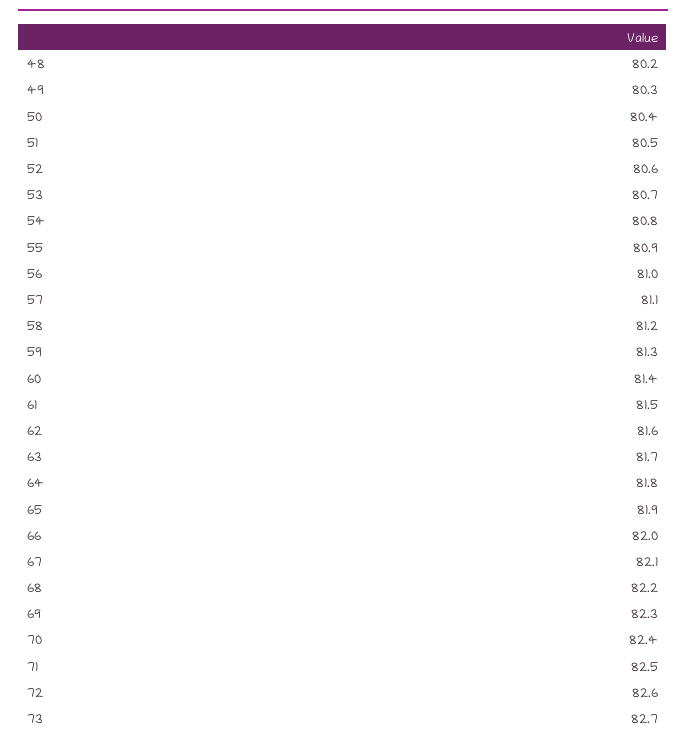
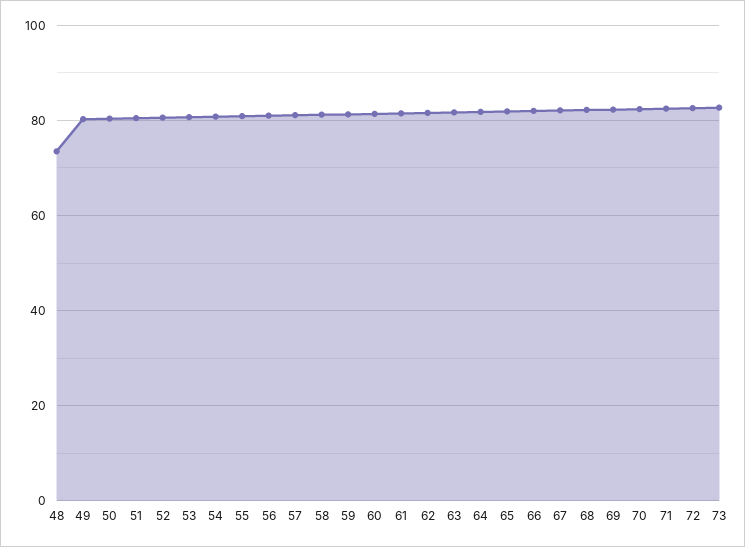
  {
-   "48": 80.2,
+   "48": 74,
    "49": 80.3,
    "50": 80.4,
    "51": 80.5,
    "52": 80.6,
    "53": 80.7,
    "54": 80.8,
    "55": 80.9,
    "56": 81,
    "57": 81.1,
    "58": 81.2,
    "59": 81.3,
    "60": 81.4,
    "61": 81.5,
    "62": 81.6,
    "63": 81.7,
    "64": 81.8,
    "65": 81.9,
    "66": 82,
    "67": 82.1,
    "68": 82.2,
    "69": 82.3,
    "70": 82.4,
    "71": 82.5,
    "72": 82.6,
    "73": 82.7
  }

